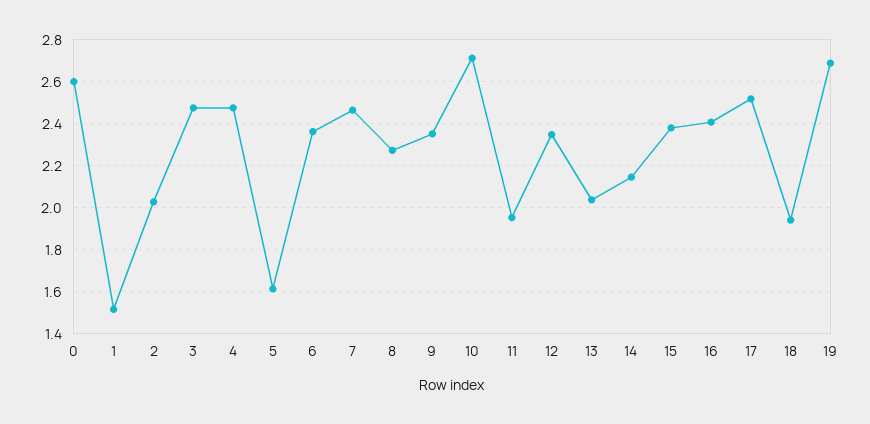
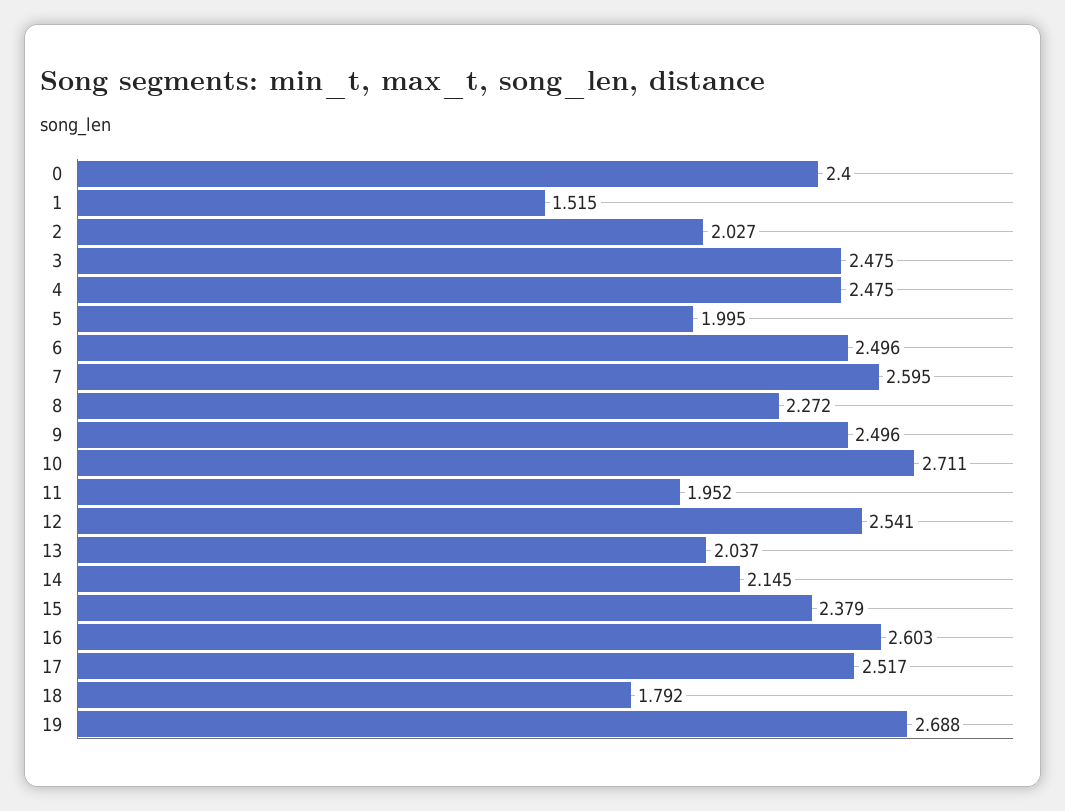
  {
-   "0": 2.6,
+   "0": 2.4,
    "1": 1.515,
    "2": 2.027,
    "3": 2.475,
    "4": 2.475,
-   "5": 1.6,
+   "5": 1.995,
-   "6": 2.35,
+   "6": 2.496,
-   "7": 2.45,
+   "7": 2.595,
    "8": 2.272,
-   "9": 2.35,
+   "9": 2.496,
    "10": 2.711,
    "11": 1.952,
-   "12": 2.35,
+   "12": 2.541,
    "13": 2.037,
    "14": 2.145,
    "15": 2.379,
-   "16": 2.4,
+   "16": 2.603,
    "17": 2.517,
-   "18": 1.95,
+   "18": 1.792,
    "19": 2.688
  }

